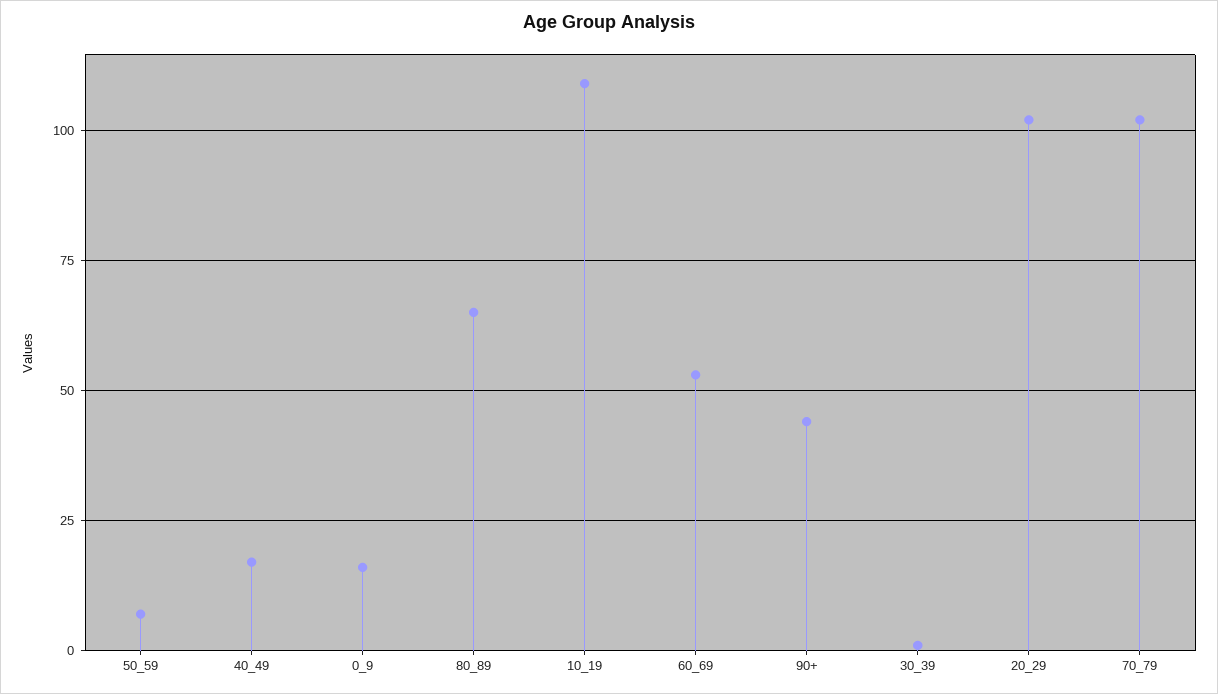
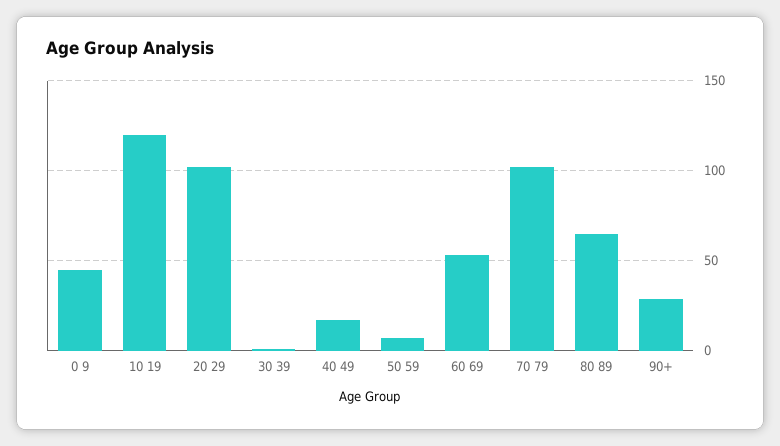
  {
    "50_59": 5,
    "40_49": 15,
-   "0_9": 15,
+   "0_9": 45,
    "80_89": 65,
-   "10_19": 110,
+   "10_19": 120,
    "60_69": 55,
-   "90+": 45,
+   "90+": 30,
    "30_39": 0,
    "20_29": 100,
    "70_79": 100
  }

